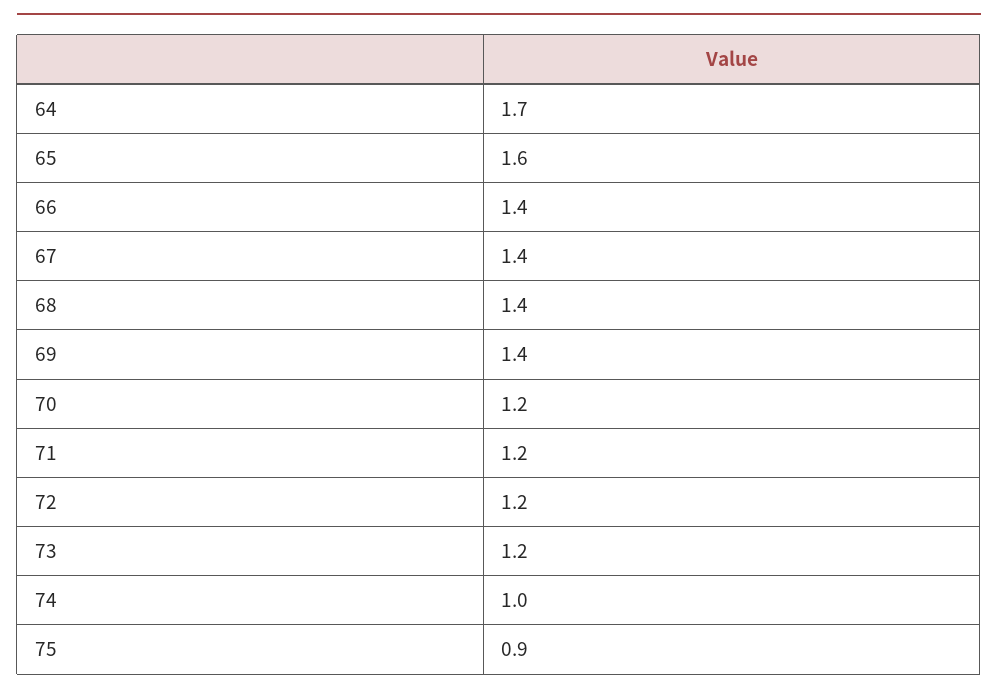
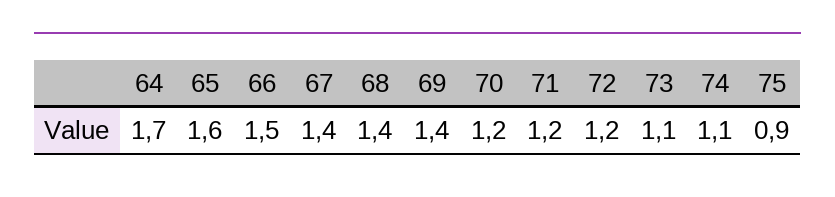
  {
    "64": 1.7,
    "65": 1.6,
-   "66": 1.4,
+   "66": 1.5,
    "67": 1.4,
    "68": 1.4,
    "69": 1.4,
    "70": 1.2,
    "71": 1.2,
    "72": 1.2,
-   "73": 1.2,
+   "73": 1.1,
-   "74": 1,
+   "74": 1.1,
    "75": 0.9
  }

